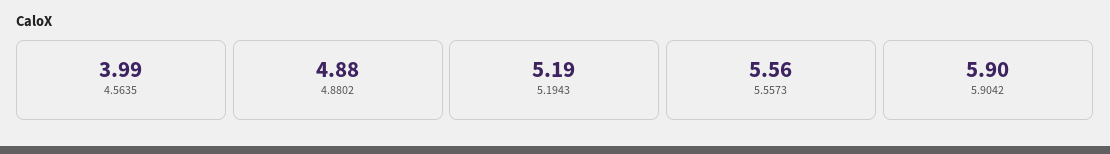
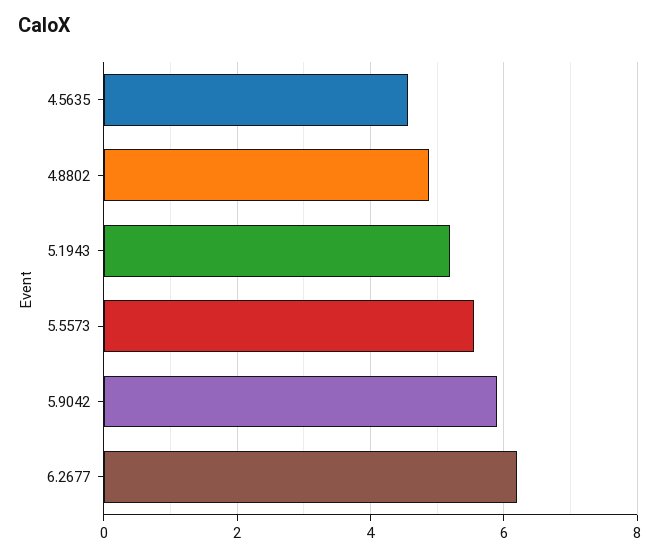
  {
-   "4.5635": 3.99,
+   "4.5635": 4.6,
    "4.8802": 4.88,
    "5.1943": 5.19,
    "5.5573": 5.56,
-   "5.9042": 5.9
+   "5.9042": 5.9,
+   "6.2677": 6.2
  }

